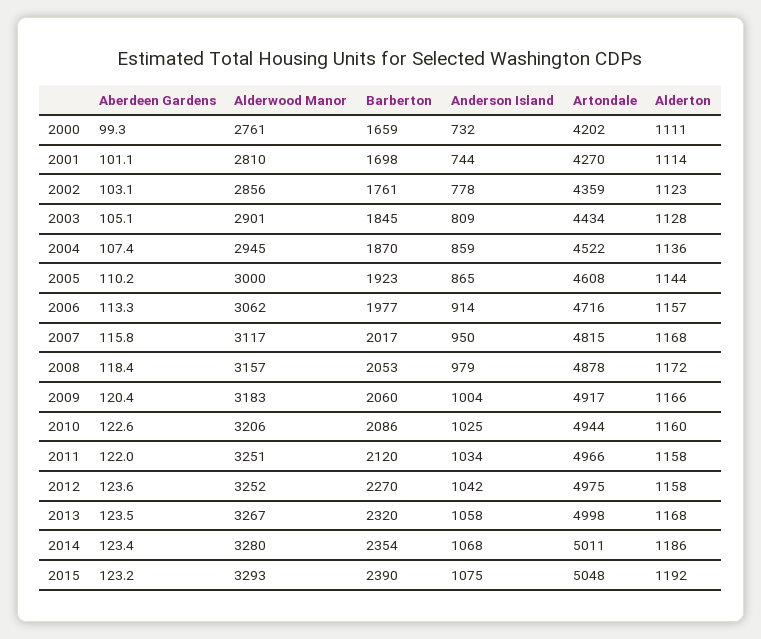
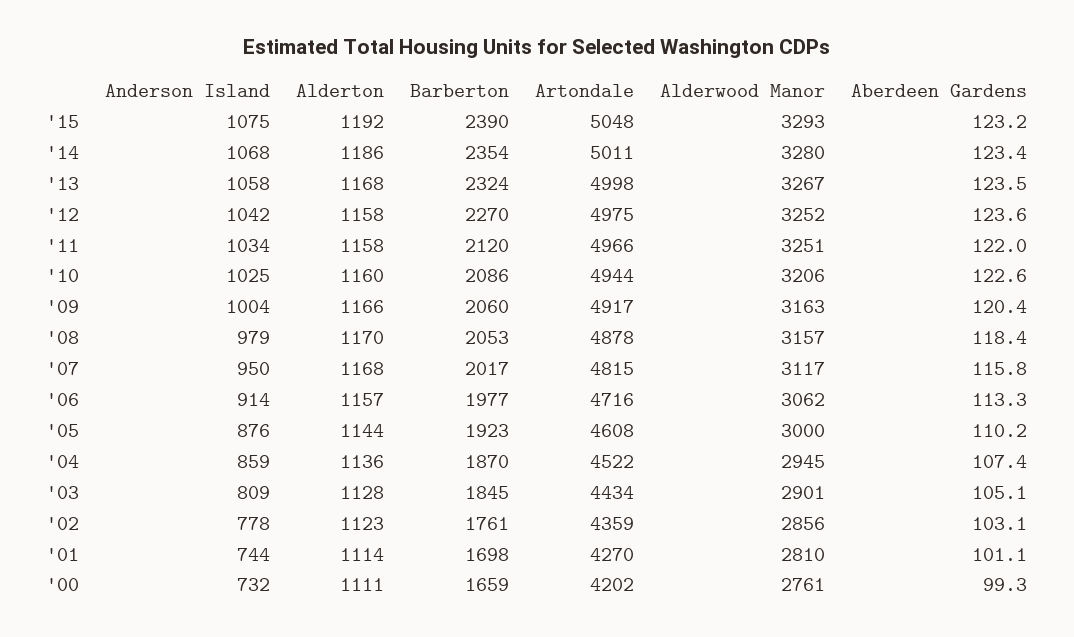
  {
    "Aberdeen Gardens": {
      "2000": 99.3,
      "2001": 101.1,
      "2002": 103.1,
      "2003": 105.1,
      "2004": 107.4,
      "2005": 110.2,
      "2006": 113.3,
      "2007": 115.8,
      "2008": 118.4,
      "2009": 120.4,
      "2010": 122.6,
      "2011": 122,
      "2012": 123.6,
      "2013": 123.5,
      "2014": 123.4,
      "2015": 123.2
    },
    "Alderwood Manor": {
      "2000": 2761,
      "2001": 2810,
      "2002": 2856,
      "2003": 2901,
      "2004": 2945,
      "2005": 3000,
      "2006": 3062,
      "2007": 3117,
      "2008": 3157,
-     "2009": 3183,
+     "2009": 3163,
      "2010": 3206,
      "2011": 3251,
      "2012": 3252,
      "2013": 3267,
      "2014": 3280,
      "2015": 3293
    },
    "Barberton": {
      "2000": 1659,
      "2001": 1698,
      "2002": 1761,
      "2003": 1845,
      "2004": 1870,
      "2005": 1923,
      "2006": 1977,
      "2007": 2017,
      "2008": 2053,
      "2009": 2060,
      "2010": 2086,
      "2011": 2120,
      "2012": 2270,
-     "2013": 2320,
+     "2013": 2324,
      "2014": 2354,
      "2015": 2390
    },
    "Anderson Island": {
      "2000": 732,
      "2001": 744,
      "2002": 778,
      "2003": 809,
      "2004": 859,
-     "2005": 865,
+     "2005": 876,
      "2006": 914,
      "2007": 950,
      "2008": 979,
      "2009": 1004,
      "2010": 1025,
      "2011": 1034,
      "2012": 1042,
      "2013": 1058,
      "2014": 1068,
      "2015": 1075
    },
    "Artondale": {
      "2000": 4202,
      "2001": 4270,
      "2002": 4359,
      "2003": 4434,
      "2004": 4522,
      "2005": 4608,
      "2006": 4716,
      "2007": 4815,
      "2008": 4878,
      "2009": 4917,
      "2010": 4944,
      "2011": 4966,
      "2012": 4975,
      "2013": 4998,
      "2014": 5011,
      "2015": 5048
    },
    "Alderton": {
      "2000": 1111,
      "2001": 1114,
      "2002": 1123,
      "2003": 1128,
      "2004": 1136,
      "2005": 1144,
      "2006": 1157,
      "2007": 1168,
-     "2008": 1172,
+     "2008": 1170,
      "2009": 1166,
      "2010": 1160,
      "2011": 1158,
      "2012": 1158,
      "2013": 1168,
      "2014": 1186,
      "2015": 1192
    }
  }

